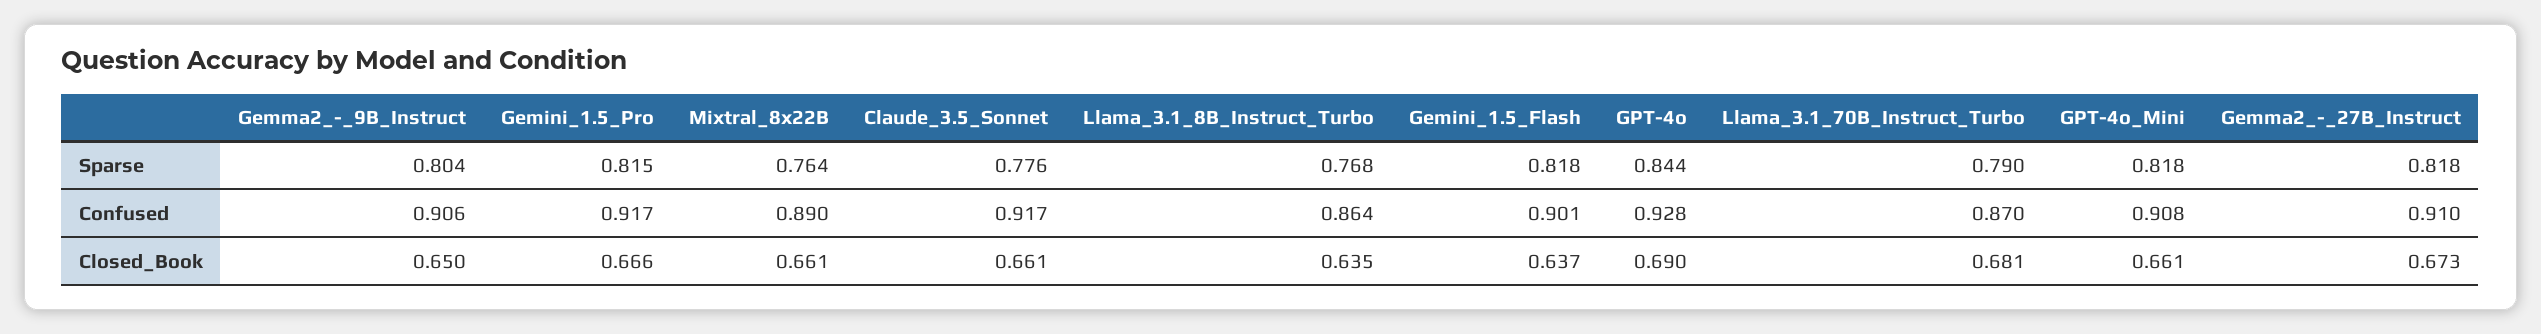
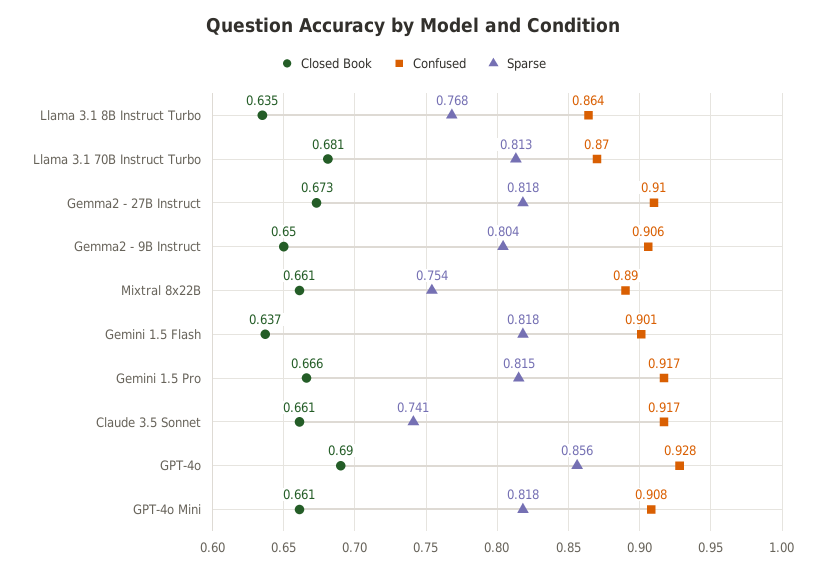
  {
    "Sparse": {
      "Gemma2_-_9B_Instruct": 0.804,
      "Gemini_1.5_Pro": 0.815,
-     "Mixtral_8x22B": 0.764,
+     "Mixtral_8x22B": 0.754,
-     "Claude_3.5_Sonnet": 0.776,
+     "Claude_3.5_Sonnet": 0.741,
      "Llama_3.1_8B_Instruct_Turbo": 0.768,
      "Gemini_1.5_Flash": 0.818,
-     "GPT-4o": 0.844,
+     "GPT-4o": 0.856,
-     "Llama_3.1_70B_Instruct_Turbo": 0.79,
+     "Llama_3.1_70B_Instruct_Turbo": 0.813,
      "GPT-4o_Mini": 0.818,
      "Gemma2_-_27B_Instruct": 0.818
    },
    "Confused": {
      "Gemma2_-_9B_Instruct": 0.906,
      "Gemini_1.5_Pro": 0.917,
      "Mixtral_8x22B": 0.89,
      "Claude_3.5_Sonnet": 0.917,
      "Llama_3.1_8B_Instruct_Turbo": 0.864,
      "Gemini_1.5_Flash": 0.901,
      "GPT-4o": 0.928,
      "Llama_3.1_70B_Instruct_Turbo": 0.87,
      "GPT-4o_Mini": 0.908,
      "Gemma2_-_27B_Instruct": 0.91
    },
    "Closed_Book": {
      "Gemma2_-_9B_Instruct": 0.65,
      "Gemini_1.5_Pro": 0.666,
      "Mixtral_8x22B": 0.661,
      "Claude_3.5_Sonnet": 0.661,
      "Llama_3.1_8B_Instruct_Turbo": 0.635,
      "Gemini_1.5_Flash": 0.637,
      "GPT-4o": 0.69,
      "Llama_3.1_70B_Instruct_Turbo": 0.681,
      "GPT-4o_Mini": 0.661,
      "Gemma2_-_27B_Instruct": 0.673
    }
  }

